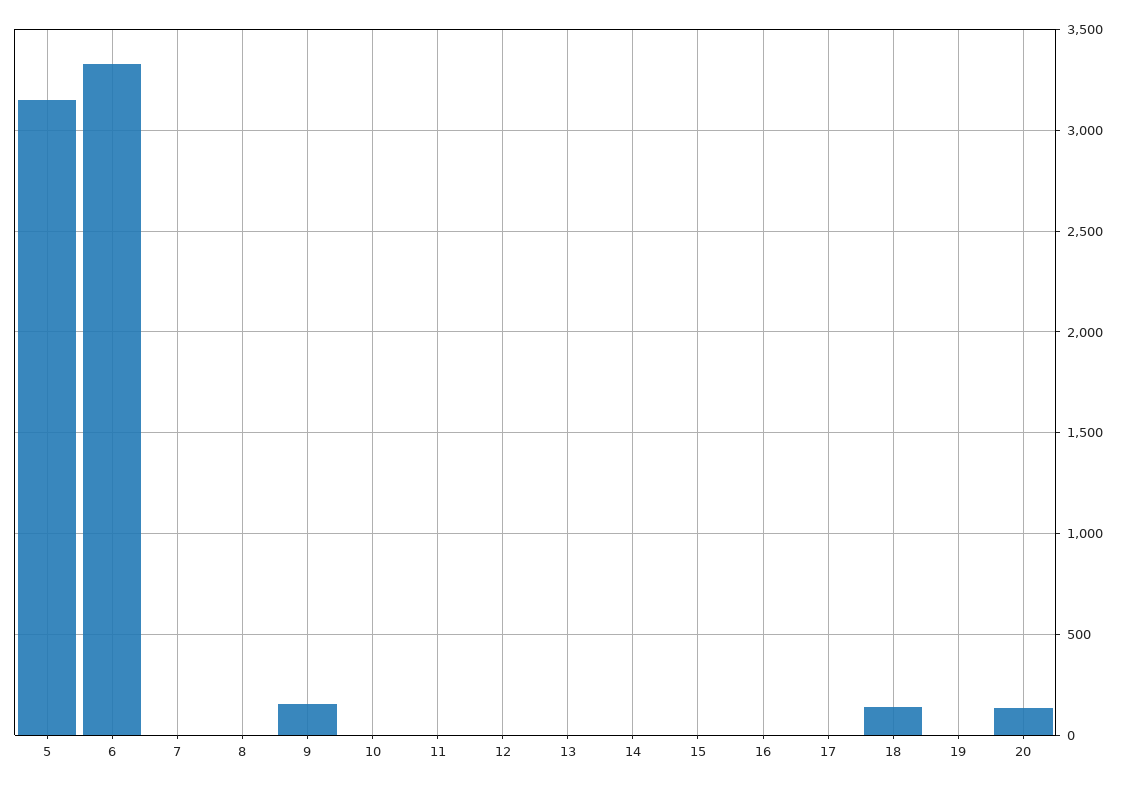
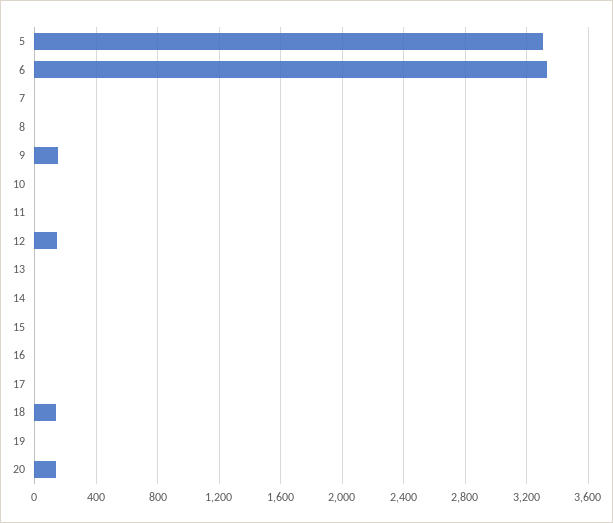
  {
-   "5": 3150,
+   "5": 3300,
    "6": 3350,
    "7": 0,
    "8": 0,
    "9": 150,
    "10": 0,
    "11": 0,
-   "12": 0,
+   "12": 150,
    "13": 0,
    "14": 0,
    "15": 0,
    "16": 0,
    "17": 0,
    "18": 150,
    "19": 0,
    "20": 150
  }

